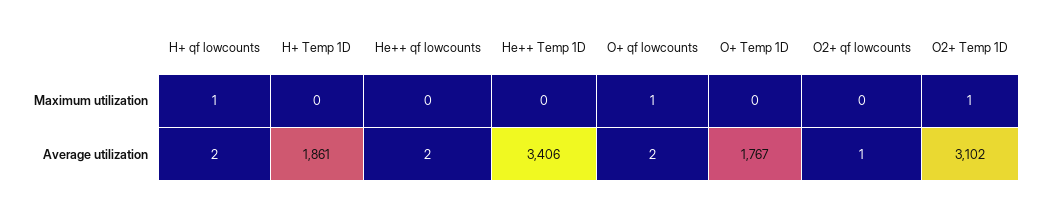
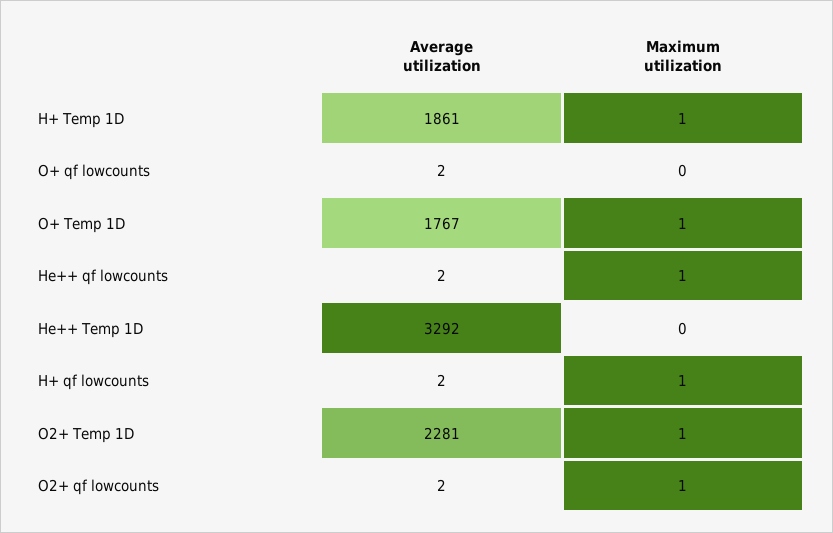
  {
    "H+ qf lowcounts": {
      "Maximum utilization": 1,
      "Average utilization": 2
    },
    "H+ Temp 1D": {
-     "Maximum utilization": 0,
+     "Maximum utilization": 1,
      "Average utilization": 1861
    },
    "He++ qf lowcounts": {
-     "Maximum utilization": 0,
+     "Maximum utilization": 1,
      "Average utilization": 2
    },
    "He++ Temp 1D": {
      "Maximum utilization": 0,
-     "Average utilization": 3406
+     "Average utilization": 3292
    },
    "O+ qf lowcounts": {
-     "Maximum utilization": 1,
+     "Maximum utilization": 0,
      "Average utilization": 2
    },
    "O+ Temp 1D": {
-     "Maximum utilization": 0,
+     "Maximum utilization": 1,
      "Average utilization": 1767
    },
    "O2+ qf lowcounts": {
-     "Maximum utilization": 0,
+     "Maximum utilization": 1,
-     "Average utilization": 1
+     "Average utilization": 2
    },
    "O2+ Temp 1D": {
      "Maximum utilization": 1,
-     "Average utilization": 3102
+     "Average utilization": 2281
    }
  }

